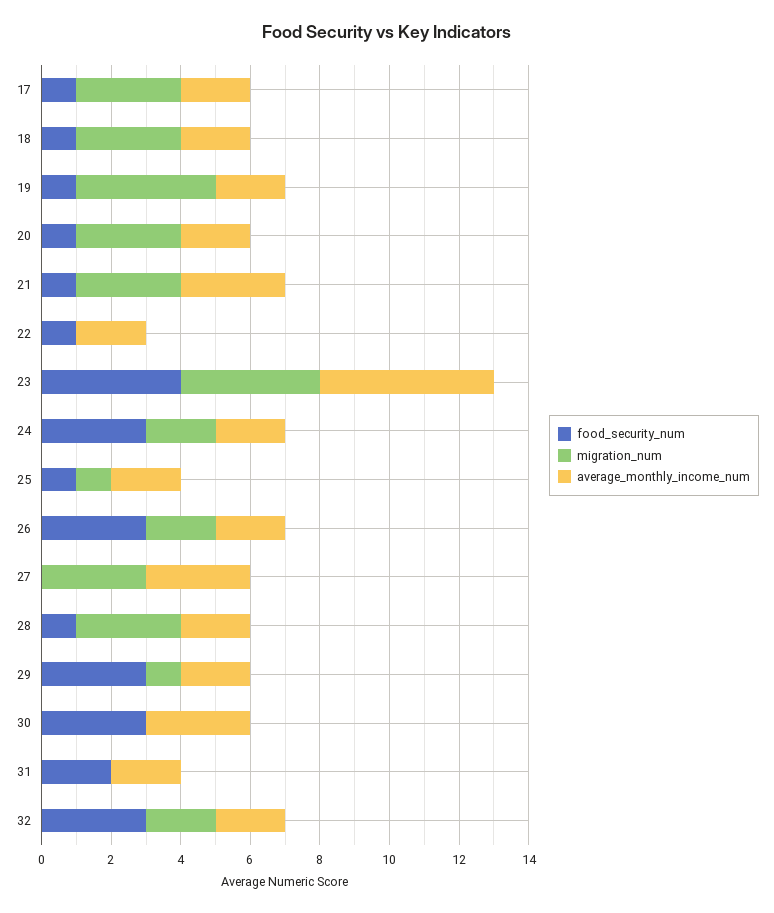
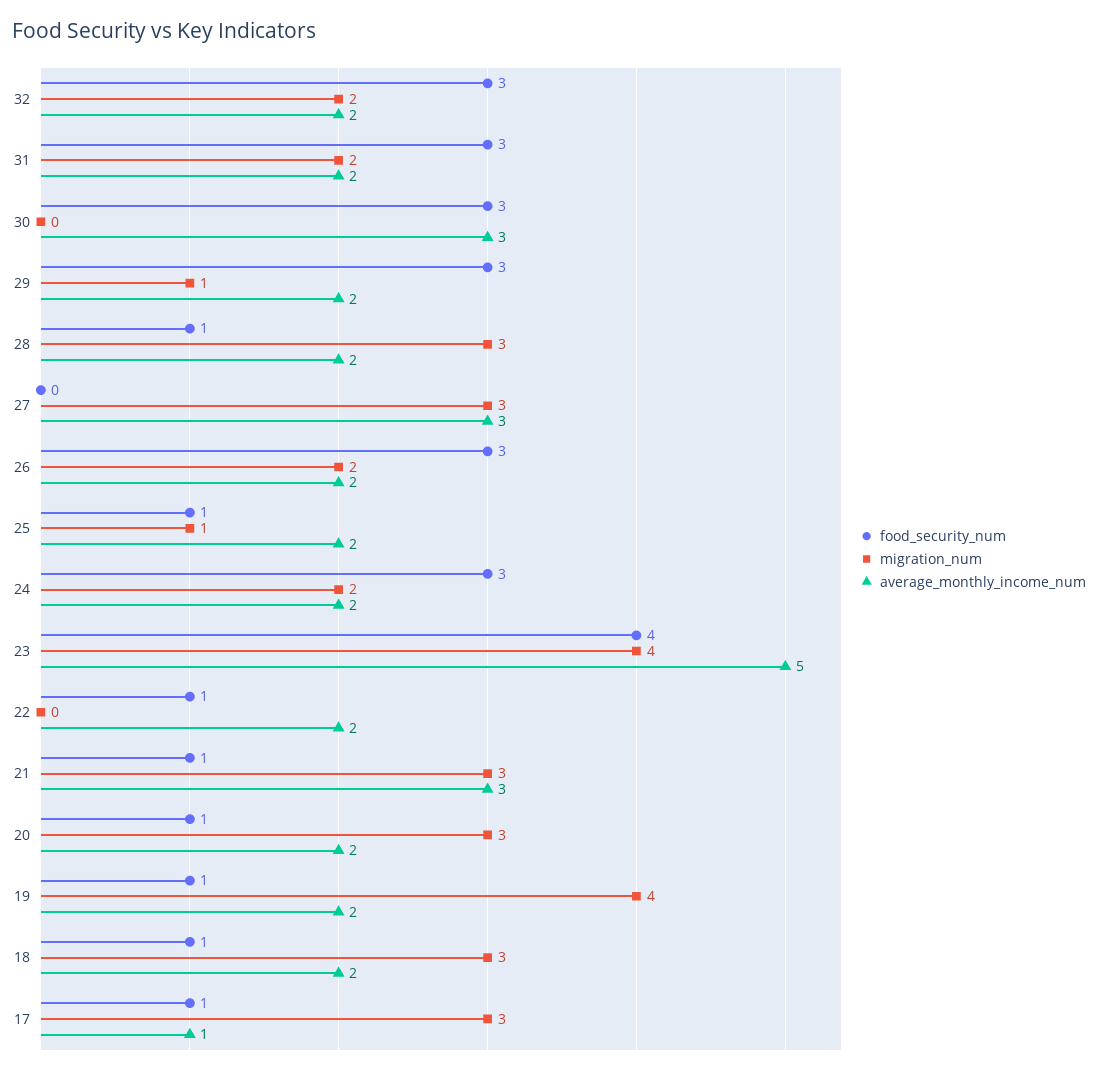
  {
    "food_security_num": {
      "17": 1,
      "18": 1,
      "19": 1,
      "20": 1,
      "21": 1,
      "22": 1,
      "23": 4,
      "24": 3,
      "25": 1,
      "26": 3,
      "27": 0,
      "28": 1,
      "29": 3,
      "30": 3,
-     "31": 2,
+     "31": 3,
      "32": 3
    },
    "migration_num": {
      "17": 3,
      "18": 3,
      "19": 4,
      "20": 3,
      "21": 3,
      "22": 0,
      "23": 4,
      "24": 2,
      "25": 1,
      "26": 2,
      "27": 3,
      "28": 3,
      "29": 1,
      "30": 0,
-     "31": 0,
+     "31": 2,
      "32": 2
    },
    "average_monthly_income_num": {
-     "17": 2,
+     "17": 1,
      "18": 2,
      "19": 2,
      "20": 2,
      "21": 3,
      "22": 2,
      "23": 5,
      "24": 2,
      "25": 2,
      "26": 2,
      "27": 3,
      "28": 2,
      "29": 2,
      "30": 3,
      "31": 2,
      "32": 2
    }
  }

